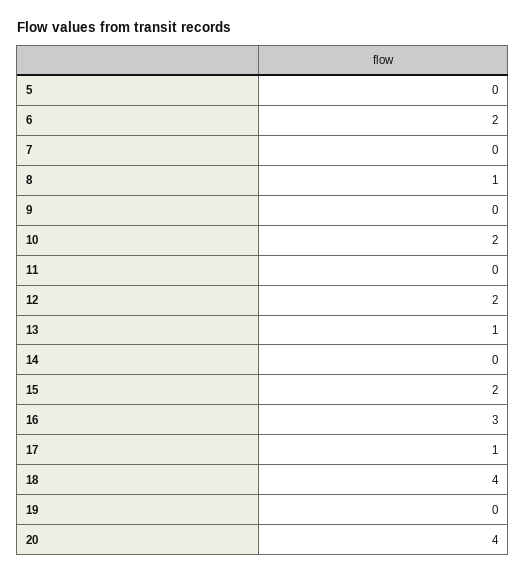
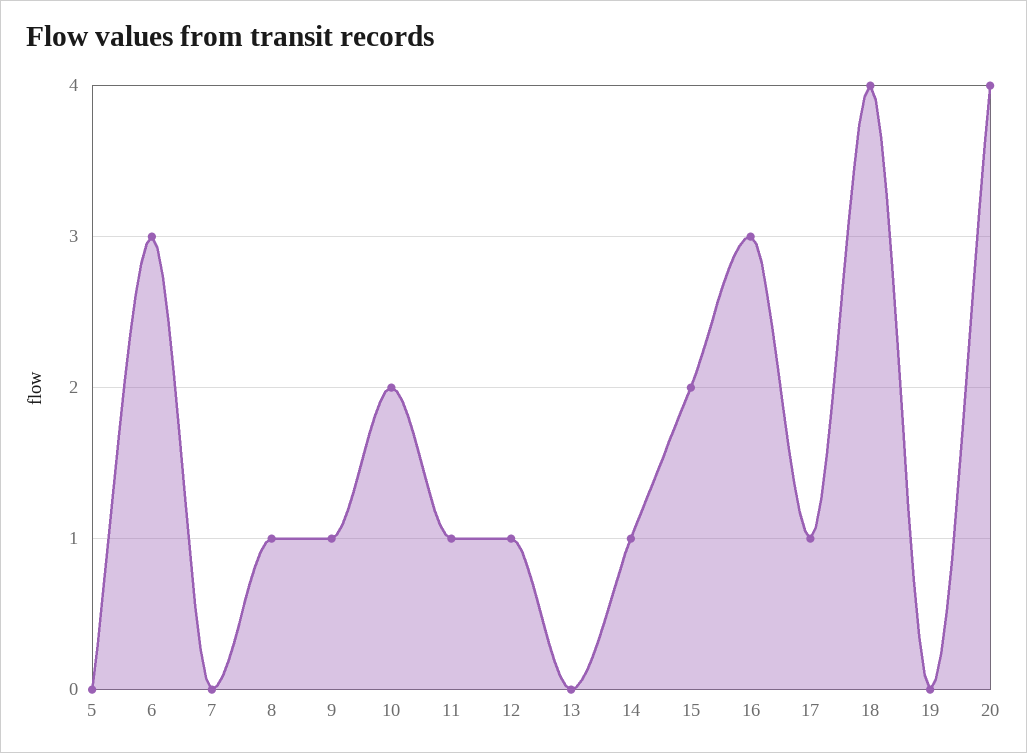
  {
    "5": 0,
-   "6": 2,
+   "6": 3,
    "7": 0,
    "8": 1,
-   "9": 0,
+   "9": 1,
    "10": 2,
-   "11": 0,
+   "11": 1,
-   "12": 2,
+   "12": 1,
-   "13": 1,
+   "13": 0,
-   "14": 0,
+   "14": 1,
    "15": 2,
    "16": 3,
    "17": 1,
    "18": 4,
    "19": 0,
    "20": 4
  }

